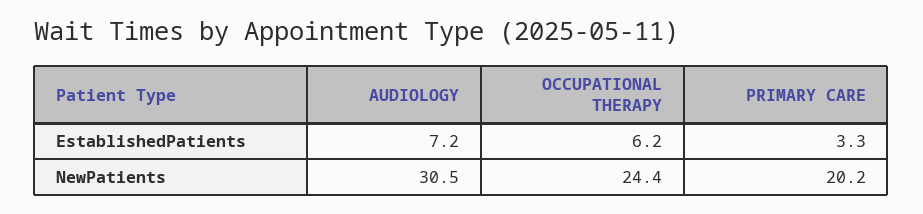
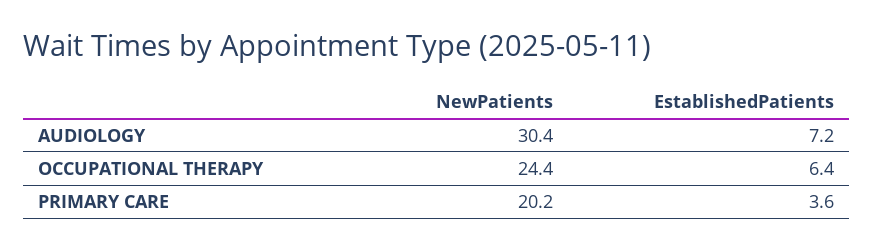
  {
    "AUDIOLOGY": {
      "EstablishedPatients": 7.2,
-     "NewPatients": 30.5
+     "NewPatients": 30.4
    },
    "OCCUPATIONAL THERAPY": {
-     "EstablishedPatients": 6.2,
+     "EstablishedPatients": 6.4,
      "NewPatients": 24.4
    },
    "PRIMARY CARE": {
-     "EstablishedPatients": 3.3,
+     "EstablishedPatients": 3.6,
      "NewPatients": 20.2
    }
  }

